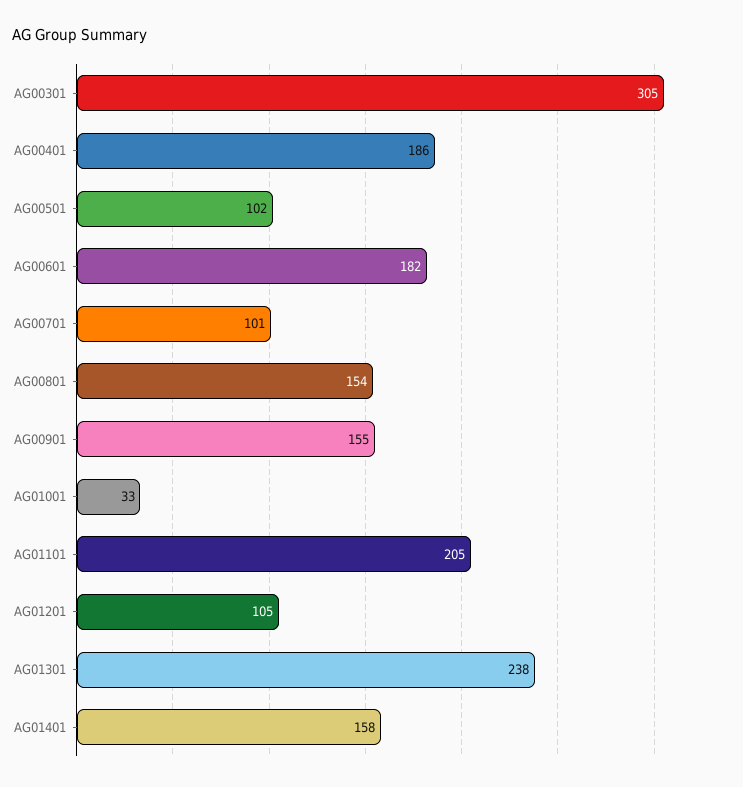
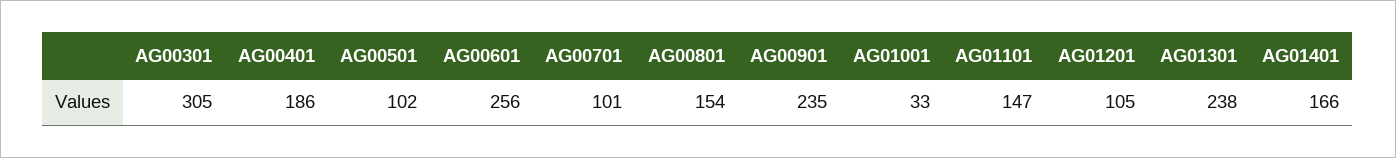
  {
    "AG00301": 305,
    "AG00401": 186,
    "AG00501": 102,
-   "AG00601": 182,
+   "AG00601": 256,
    "AG00701": 101,
    "AG00801": 154,
-   "AG00901": 155,
+   "AG00901": 235,
    "AG01001": 33,
-   "AG01101": 205,
+   "AG01101": 147,
    "AG01201": 105,
    "AG01301": 238,
-   "AG01401": 158
+   "AG01401": 166
  }

